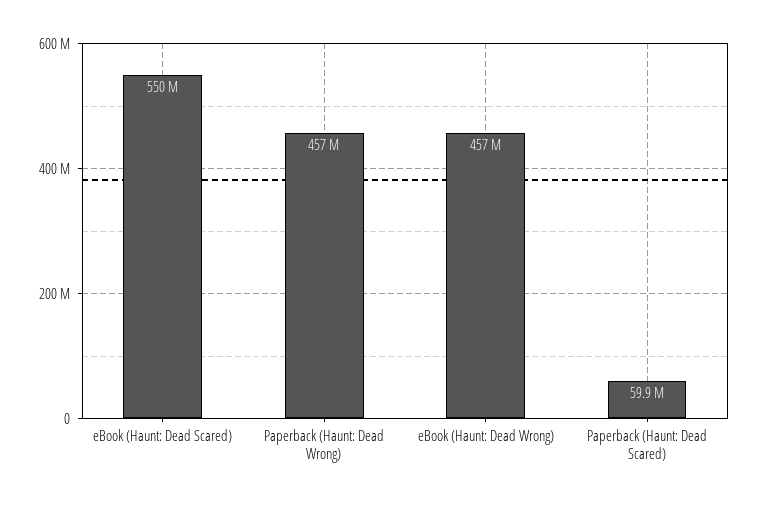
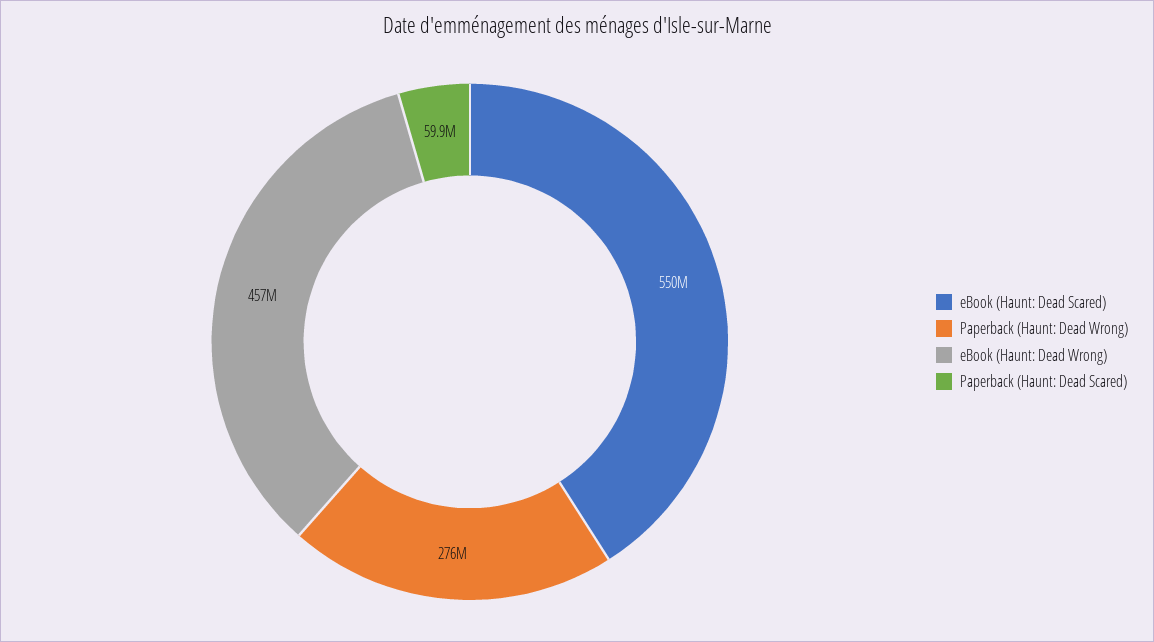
  {
    "eBook (Haunt: Dead Scared)": 550000000,
-   "Paperback (Haunt: Dead Wrong)": 457000000,
+   "Paperback (Haunt: Dead Wrong)": 276000000,
    "eBook (Haunt: Dead Wrong)": 457000000,
    "Paperback (Haunt: Dead Scared)": 59900000
  }

